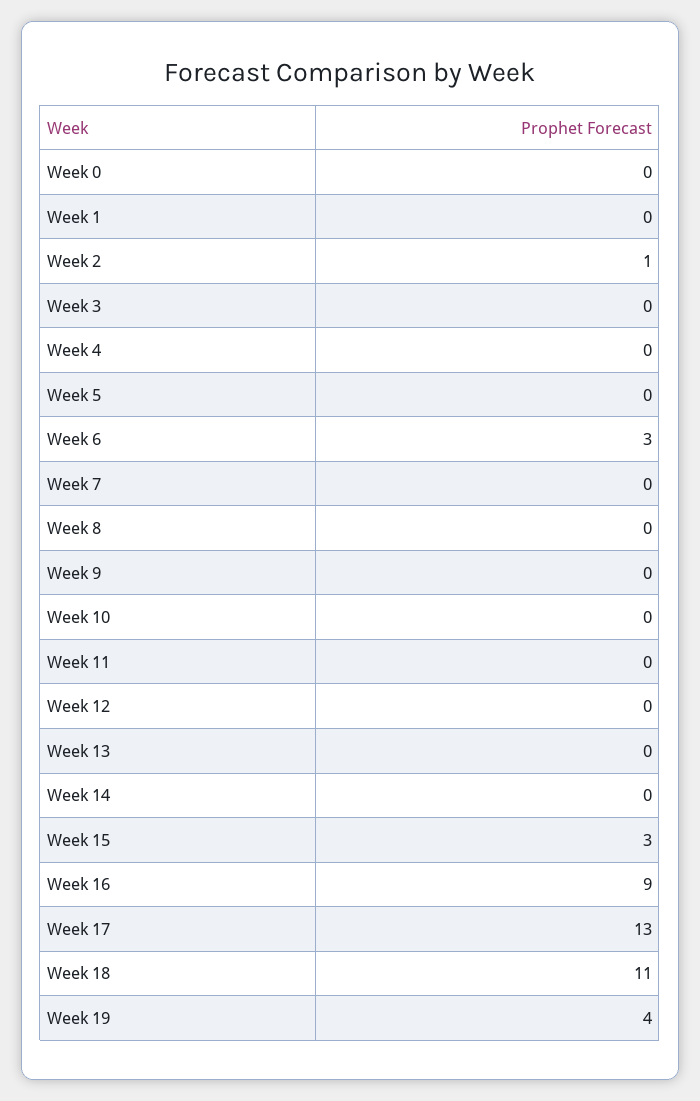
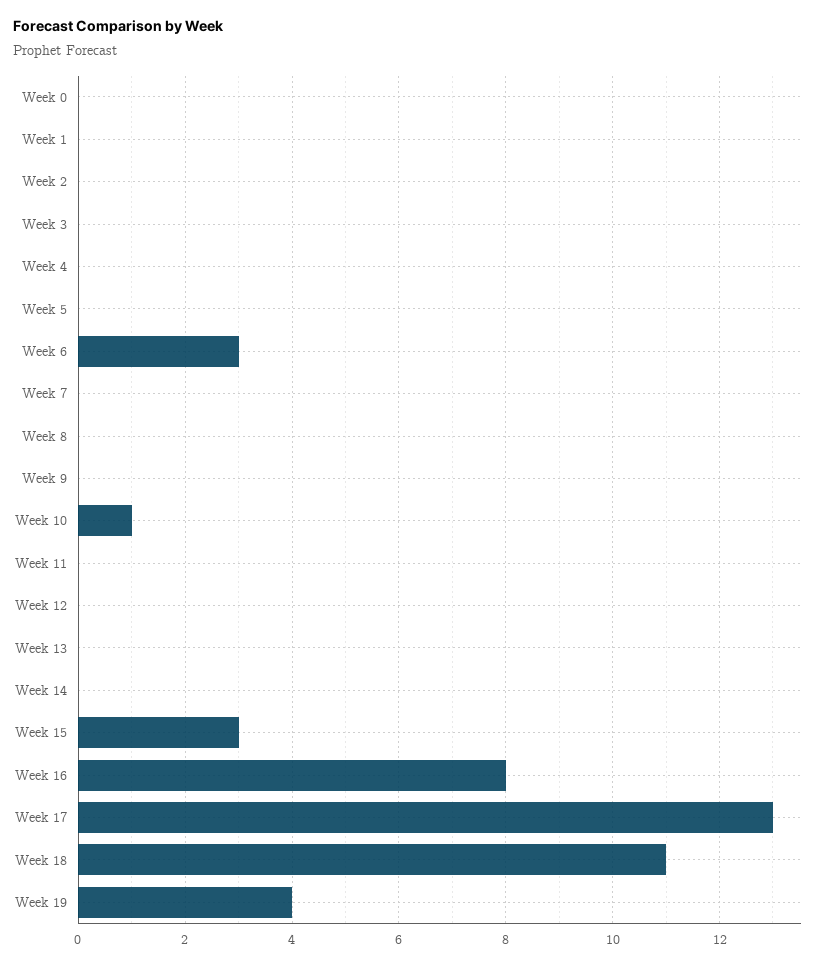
  {
    "Week 0": 0,
    "Week 1": 0,
-   "Week 2": 1,
+   "Week 2": 0,
    "Week 3": 0,
    "Week 4": 0,
    "Week 5": 0,
    "Week 6": 3,
    "Week 7": 0,
    "Week 8": 0,
    "Week 9": 0,
-   "Week 10": 0,
+   "Week 10": 1,
    "Week 11": 0,
    "Week 12": 0,
    "Week 13": 0,
    "Week 14": 0,
    "Week 15": 3,
-   "Week 16": 9,
+   "Week 16": 8,
    "Week 17": 13,
    "Week 18": 11,
    "Week 19": 4
  }

